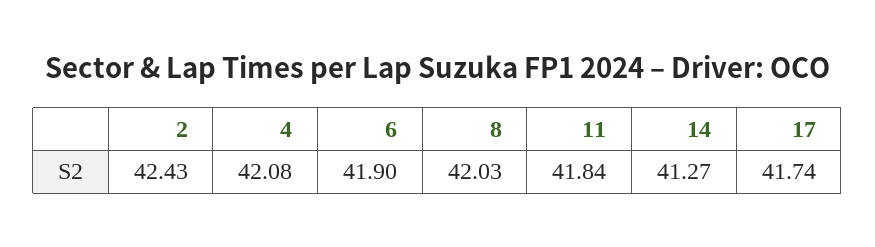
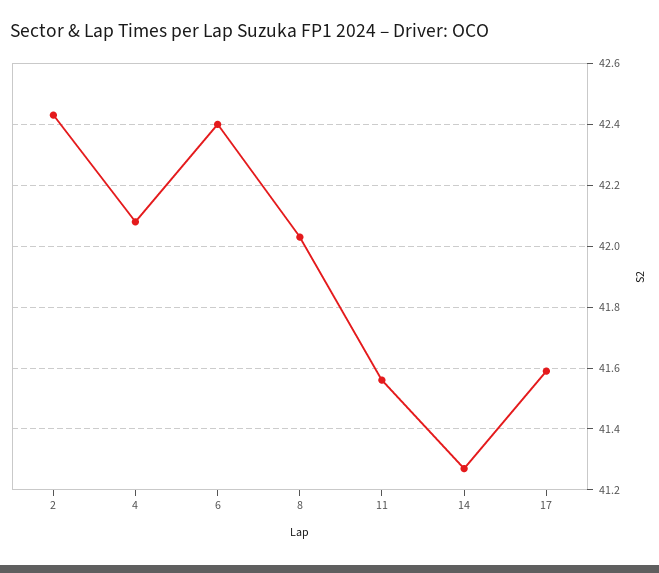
  {
    "2": 42.43,
    "4": 42.08,
-   "6": 41.9,
+   "6": 42.4,
    "8": 42.03,
-   "11": 41.84,
+   "11": 41.55,
    "14": 41.27,
-   "17": 41.74
+   "17": 41.6
  }

